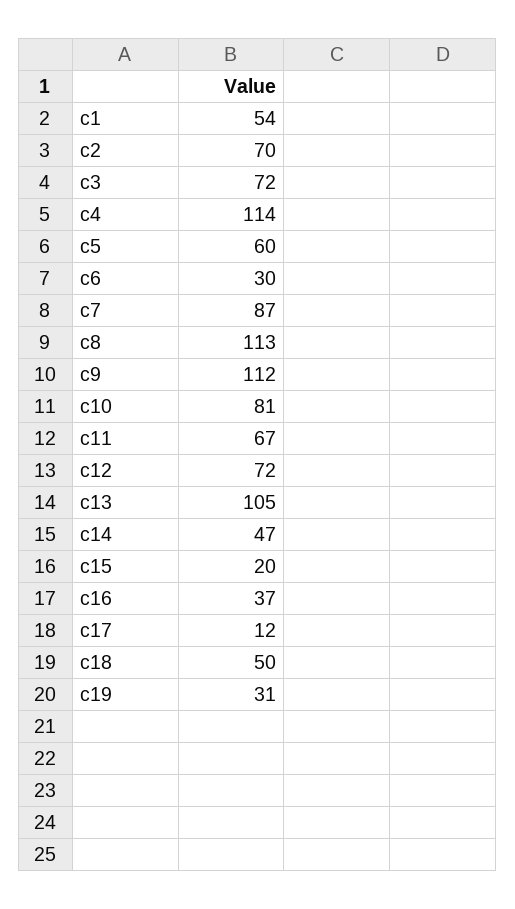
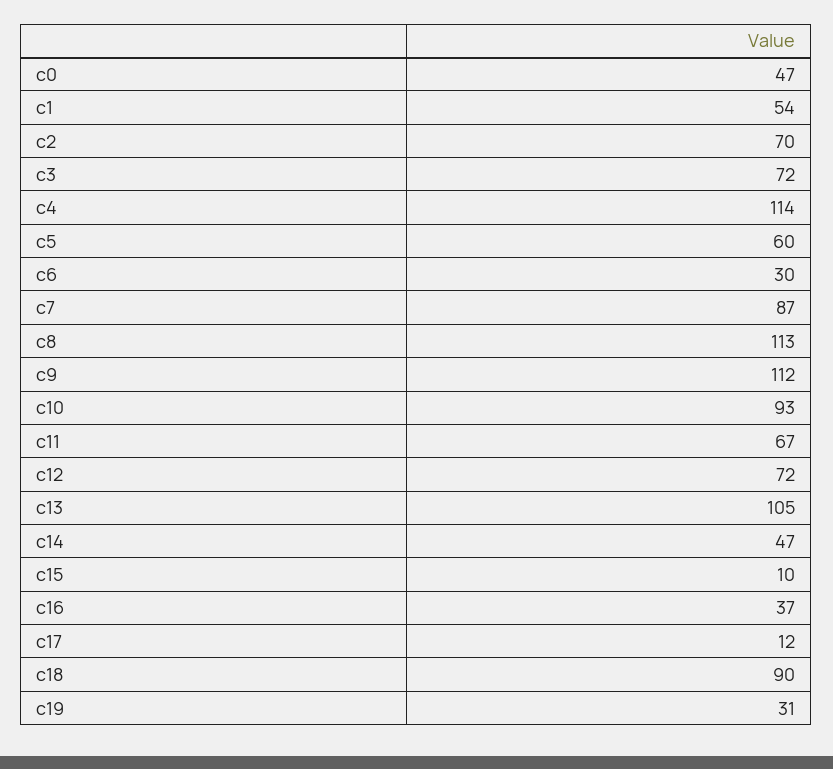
  {
    "c1": 54,
    "c2": 70,
    "c3": 72,
    "c4": 114,
    "c5": 60,
    "c6": 30,
    "c7": 87,
    "c8": 113,
    "c9": 112,
-   "c10": 81,
+   "c10": 93,
    "c11": 67,
    "c12": 72,
    "c13": 105,
    "c14": 47,
-   "c15": 20,
+   "c15": 10,
    "c16": 37,
    "c17": 12,
-   "c18": 50,
+   "c18": 90,
-   "c19": 31
+   "c19": 31,
+   "c0": 47
  }

